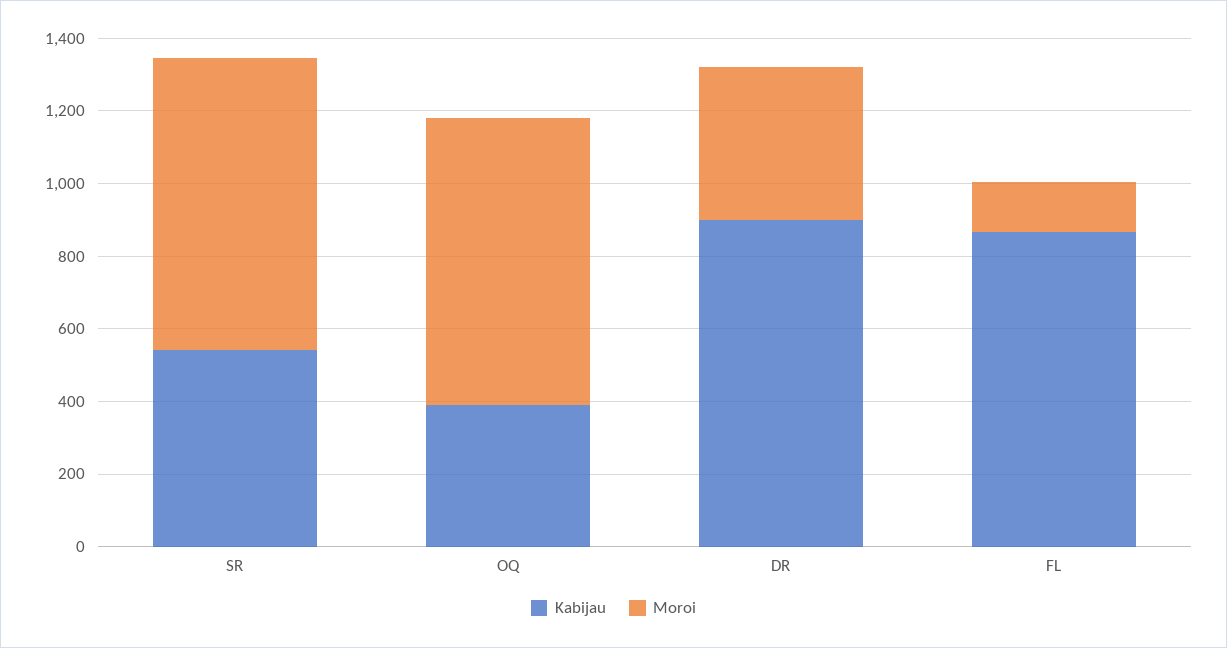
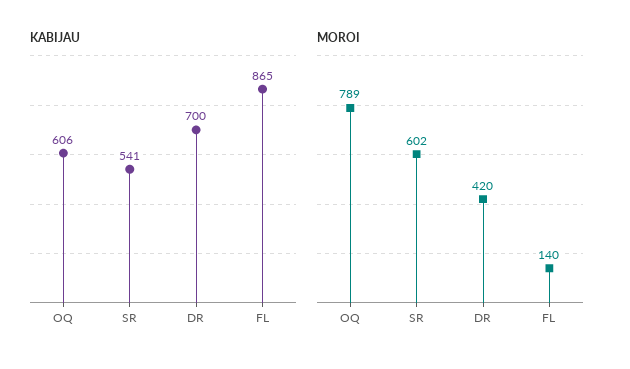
  {
    "Kabijau": {
      "SR": 541,
-     "OQ": 400,
+     "OQ": 606,
-     "DR": 900,
+     "DR": 700,
      "FL": 865
    },
    "Moroi": {
-     "SR": 800,
+     "SR": 602,
      "OQ": 789,
      "DR": 420,
      "FL": 140
    }
  }

